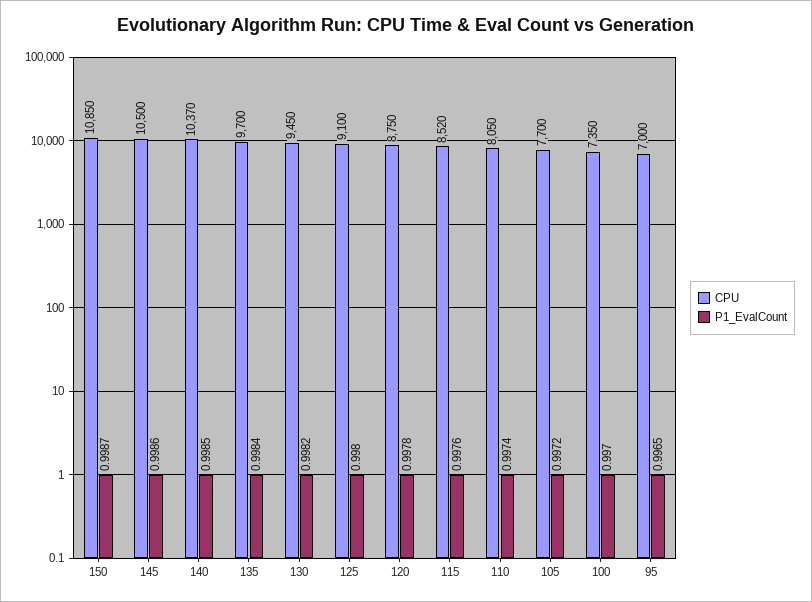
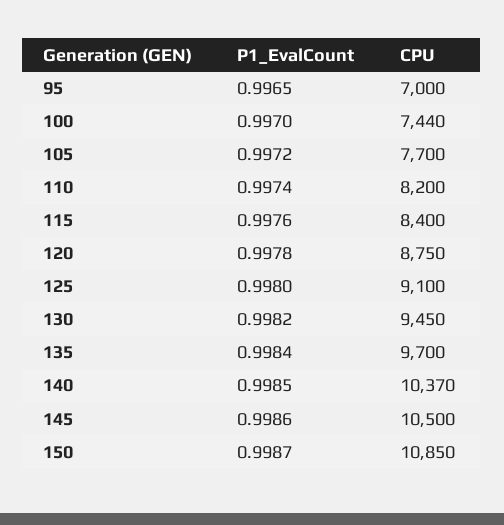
  {
    "CPU": {
      "150": 10850,
      "145": 10500,
      "140": 10370,
      "135": 9700,
      "130": 9450,
      "125": 9100,
      "120": 8750,
-     "115": 8520,
+     "115": 8400,
-     "110": 8050,
+     "110": 8200,
      "105": 7700,
-     "100": 7350,
+     "100": 7440,
      "95": 7000
    },
    "P1_EvalCount": {
      "150": 0.9987,
      "145": 0.9986,
      "140": 0.9985,
      "135": 0.9984,
      "130": 0.9982,
      "125": 0.998,
      "120": 0.9978,
      "115": 0.9976,
      "110": 0.9974,
      "105": 0.9972,
      "100": 0.997,
      "95": 0.9965
    }
  }

